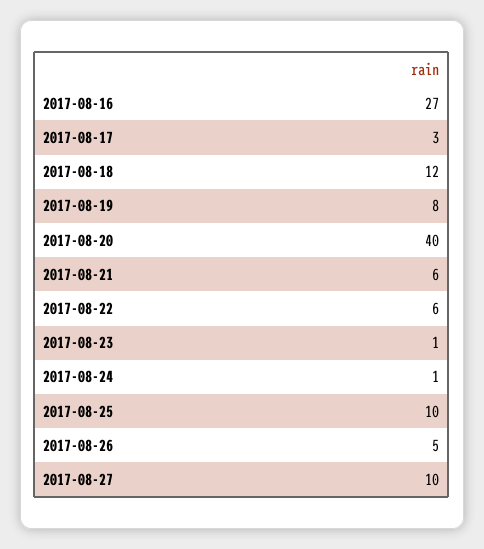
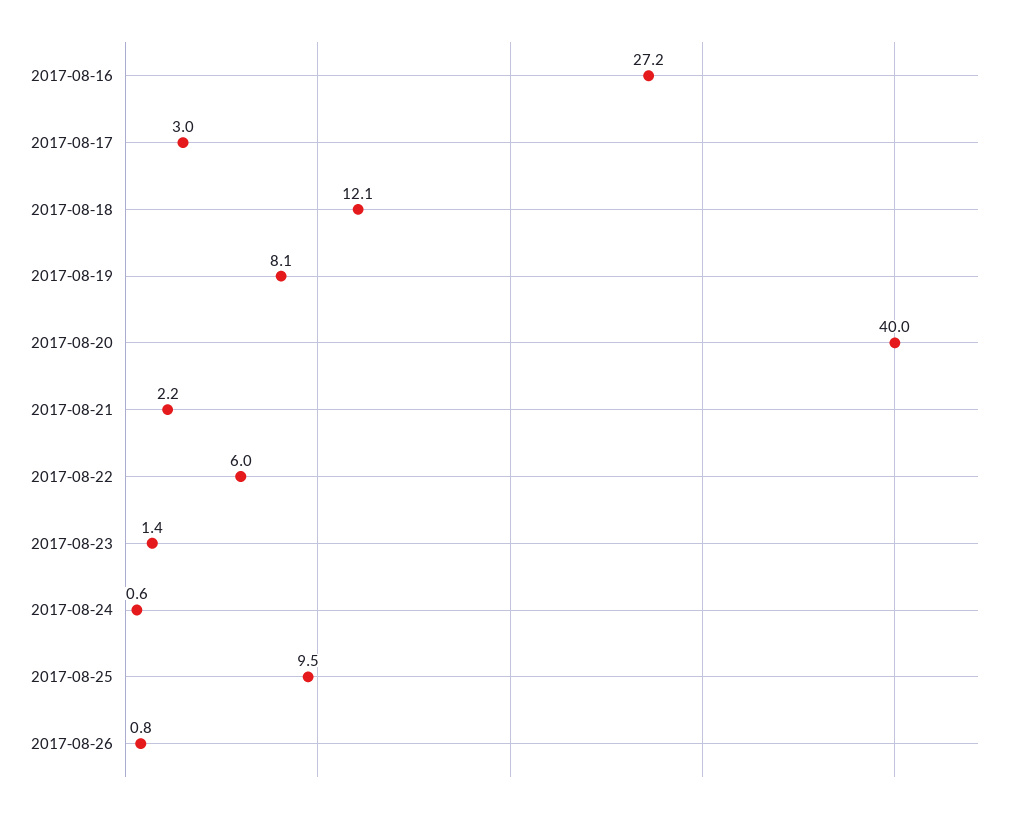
  {
    "2017-08-16": 27.2,
    "2017-08-17": 3,
    "2017-08-18": 12.1,
    "2017-08-19": 8.1,
    "2017-08-20": 40,
-   "2017-08-21": 6,
+   "2017-08-21": 2.2,
    "2017-08-22": 6,
    "2017-08-23": 1.4,
    "2017-08-24": 0.6,
    "2017-08-25": 9.5,
-   "2017-08-26": 5,
+   "2017-08-26": 0.8
-   "2017-08-27": 10
  }

